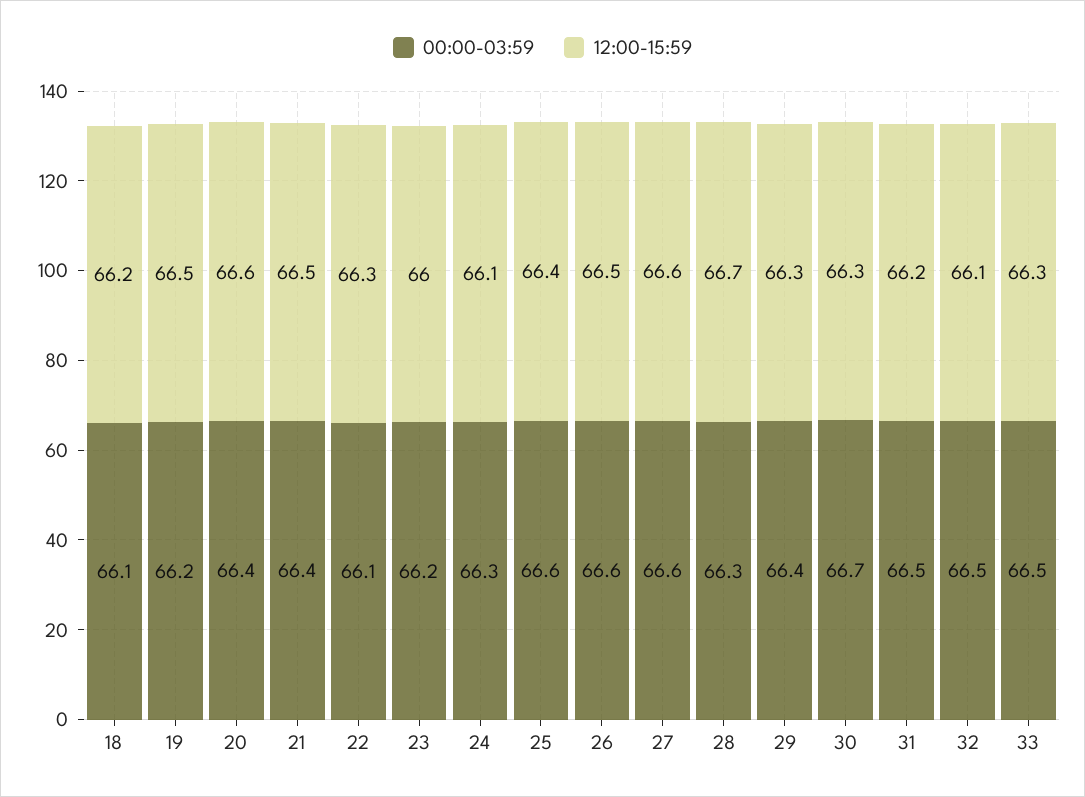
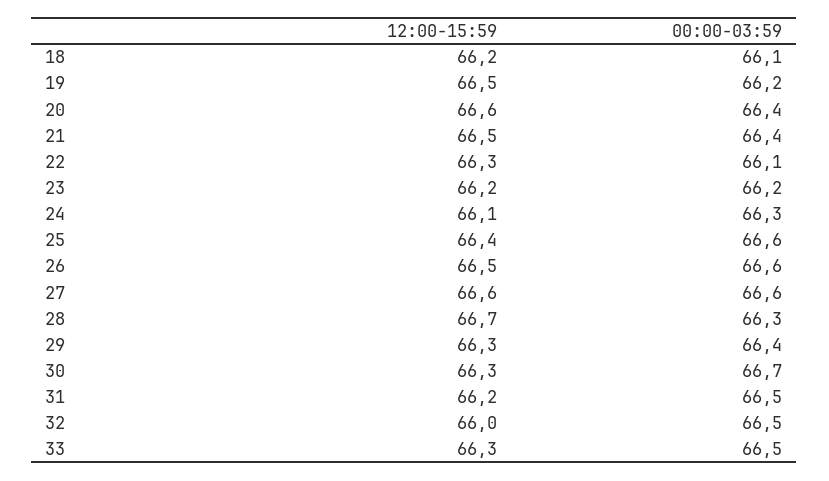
  {
    "00:00-03:59": {
      "18": 66.1,
      "19": 66.2,
      "20": 66.4,
      "21": 66.4,
      "22": 66.1,
      "23": 66.2,
      "24": 66.3,
      "25": 66.6,
      "26": 66.6,
      "27": 66.6,
      "28": 66.3,
      "29": 66.4,
      "30": 66.7,
      "31": 66.5,
      "32": 66.5,
      "33": 66.5
    },
    "12:00-15:59": {
      "18": 66.2,
      "19": 66.5,
      "20": 66.6,
      "21": 66.5,
      "22": 66.3,
-     "23": 66,
+     "23": 66.2,
      "24": 66.1,
      "25": 66.4,
      "26": 66.5,
      "27": 66.6,
      "28": 66.7,
      "29": 66.3,
      "30": 66.3,
      "31": 66.2,
-     "32": 66.1,
+     "32": 66,
      "33": 66.3
    }
  }

